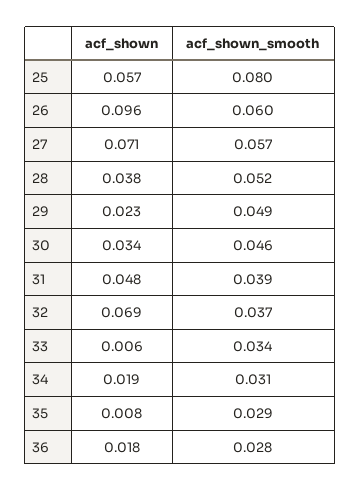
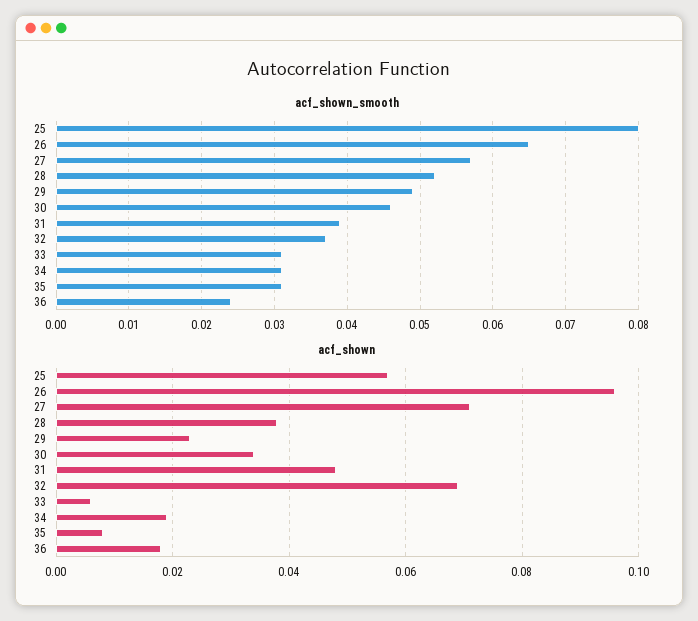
  {
    "acf_shown": {
      "25": 0.057,
      "26": 0.096,
      "27": 0.071,
      "28": 0.038,
      "29": 0.023,
      "30": 0.034,
      "31": 0.048,
      "32": 0.069,
      "33": 0.006,
      "34": 0.019,
      "35": 0.008,
      "36": 0.018
    },
    "acf_shown_smooth": {
      "25": 0.08,
-     "26": 0.06,
+     "26": 0.065,
      "27": 0.057,
      "28": 0.052,
      "29": 0.049,
      "30": 0.046,
      "31": 0.039,
      "32": 0.037,
-     "33": 0.034,
+     "33": 0.031,
      "34": 0.031,
-     "35": 0.029,
+     "35": 0.031,
-     "36": 0.028
+     "36": 0.024
    }
  }

